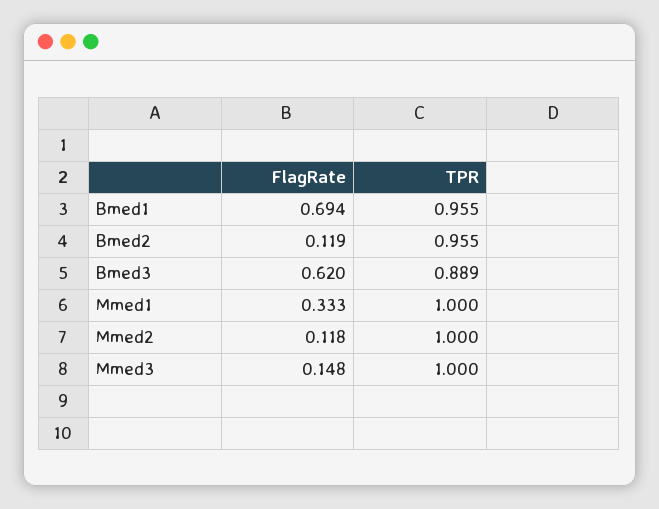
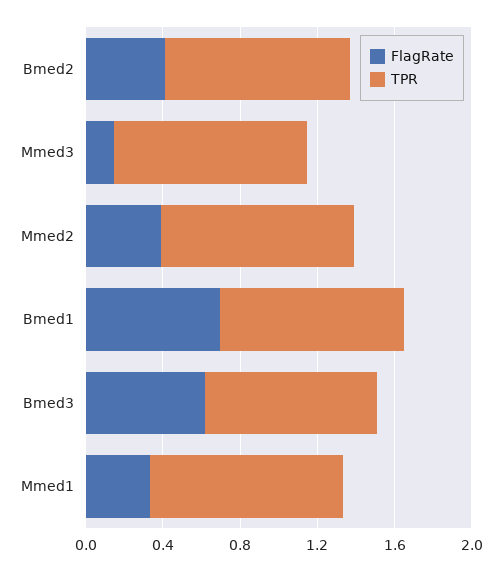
  {
    "FlagRate": {
      "Bmed1": 0.694,
-     "Bmed2": 0.119,
+     "Bmed2": 0.4,
      "Bmed3": 0.62,
      "Mmed1": 0.333,
-     "Mmed2": 0.118,
+     "Mmed2": 0.4,
      "Mmed3": 0.148
    },
    "TPR": {
      "Bmed1": 0.955,
      "Bmed2": 0.955,
      "Bmed3": 0.889,
      "Mmed1": 1,
      "Mmed2": 1,
      "Mmed3": 1
    }
  }

